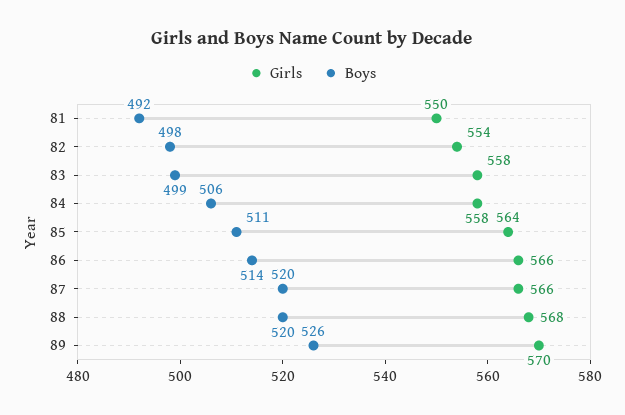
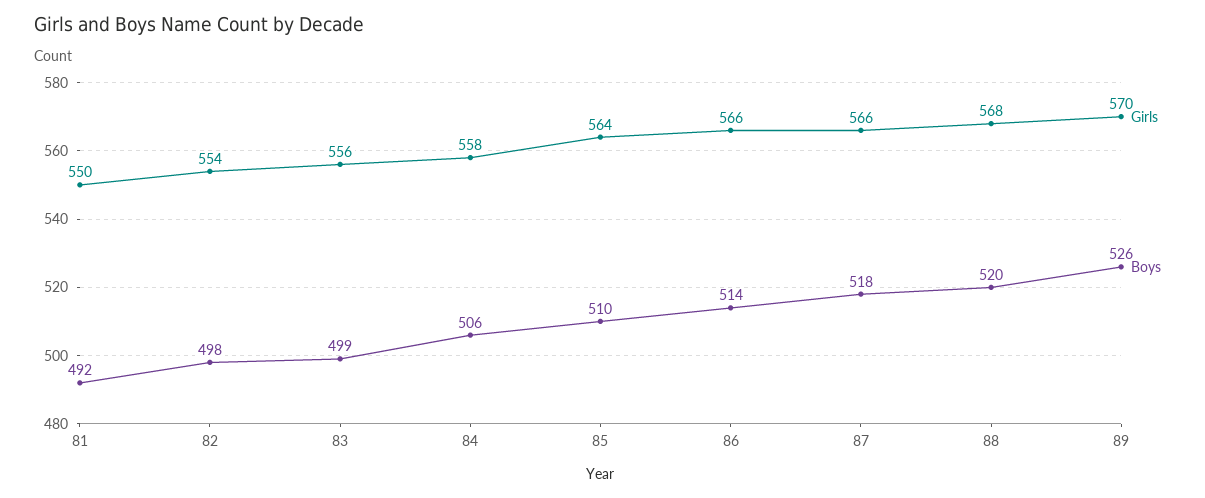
  {
    "Girls": {
      "81": 550,
      "82": 554,
-     "83": 558,
+     "83": 556,
      "84": 558,
      "85": 564,
      "86": 566,
      "87": 566,
      "88": 568,
      "89": 570
    },
    "Boys": {
      "81": 492,
      "82": 498,
      "83": 499,
      "84": 506,
-     "85": 511,
+     "85": 510,
      "86": 514,
-     "87": 520,
+     "87": 518,
      "88": 520,
      "89": 526
    }
  }

